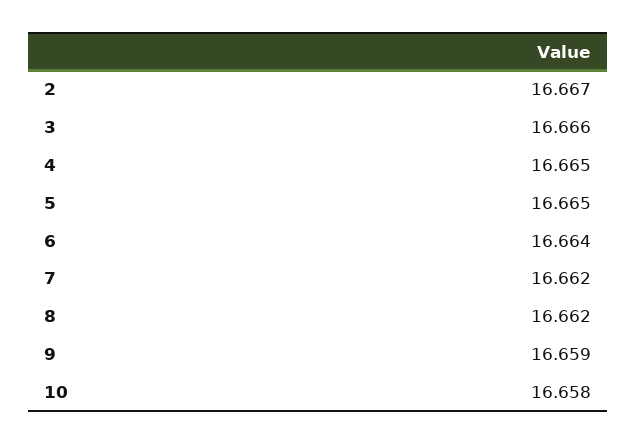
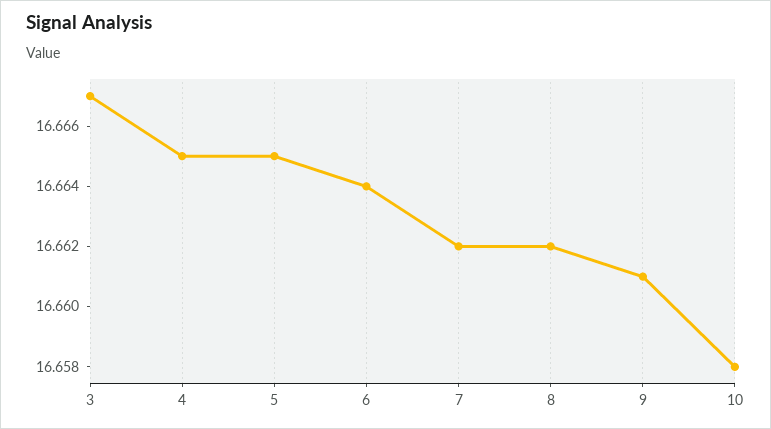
  {
-   "2": 16.667,
-   "3": 16.666,
+   "3": 16.667,
    "4": 16.665,
    "5": 16.665,
    "6": 16.664,
    "7": 16.662,
    "8": 16.662,
-   "9": 16.659,
+   "9": 16.661,
    "10": 16.658
  }

